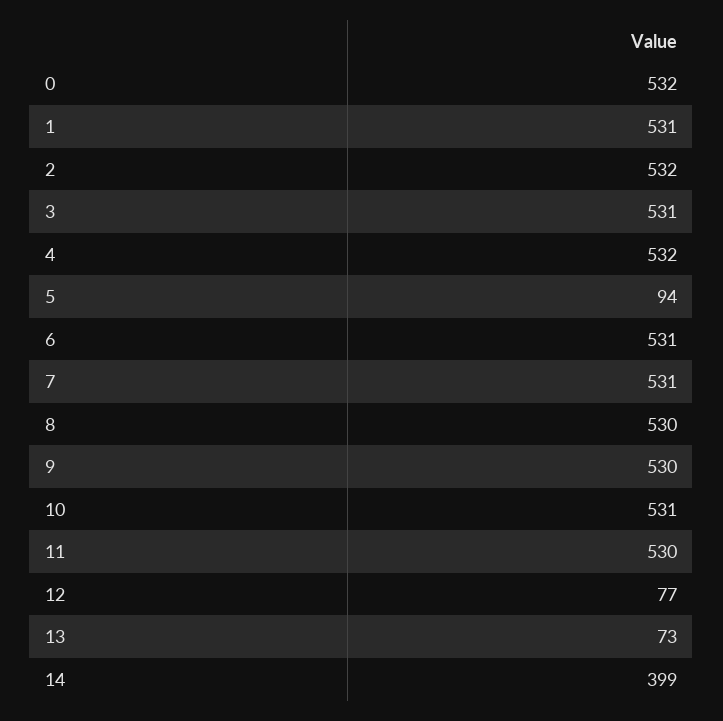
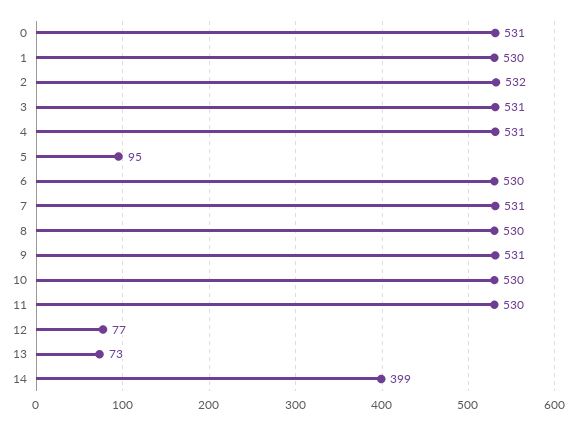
  {
-   "0": 532,
+   "0": 531,
-   "1": 531,
+   "1": 530,
    "2": 532,
    "3": 531,
-   "4": 532,
+   "4": 531,
-   "5": 94,
+   "5": 95,
-   "6": 531,
+   "6": 530,
    "7": 531,
    "8": 530,
-   "9": 530,
+   "9": 531,
-   "10": 531,
+   "10": 530,
    "11": 530,
    "12": 77,
    "13": 73,
    "14": 399
  }

